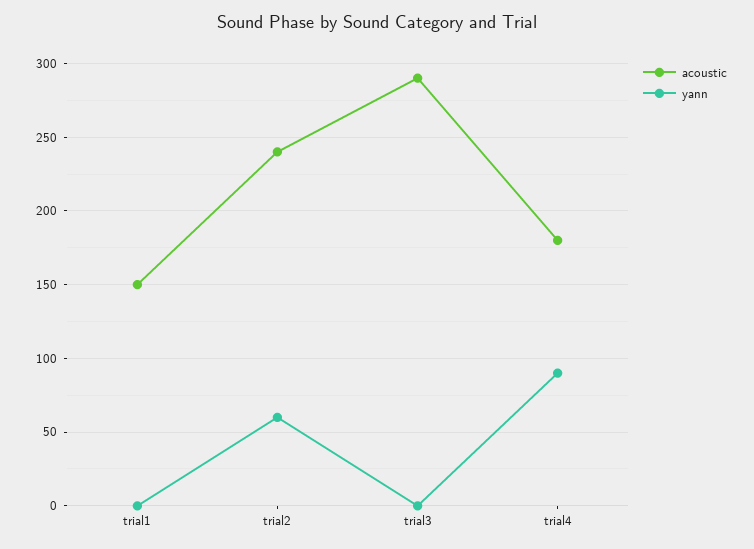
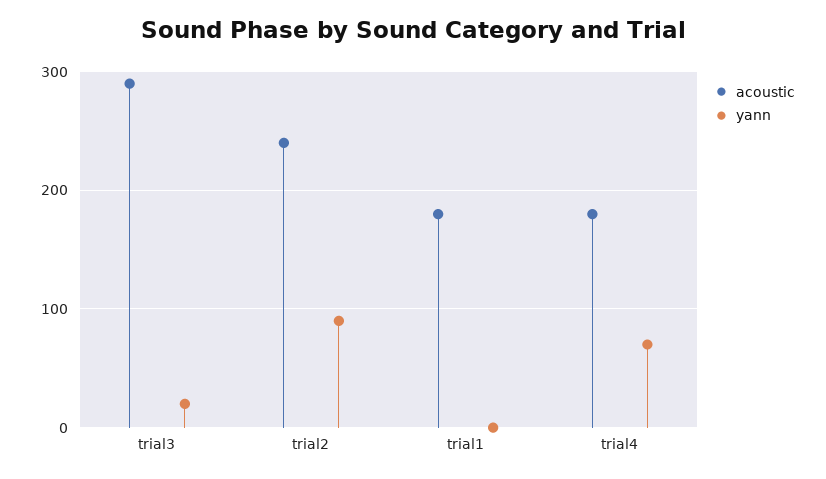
  {
    "acoustic": {
-     "trial1": 150,
+     "trial1": 180,
      "trial2": 240,
      "trial3": 290,
      "trial4": 180
    },
    "yann": {
      "trial1": 0,
-     "trial2": 60,
+     "trial2": 90,
-     "trial3": 0,
+     "trial3": 20,
-     "trial4": 90
+     "trial4": 70
    }
  }

